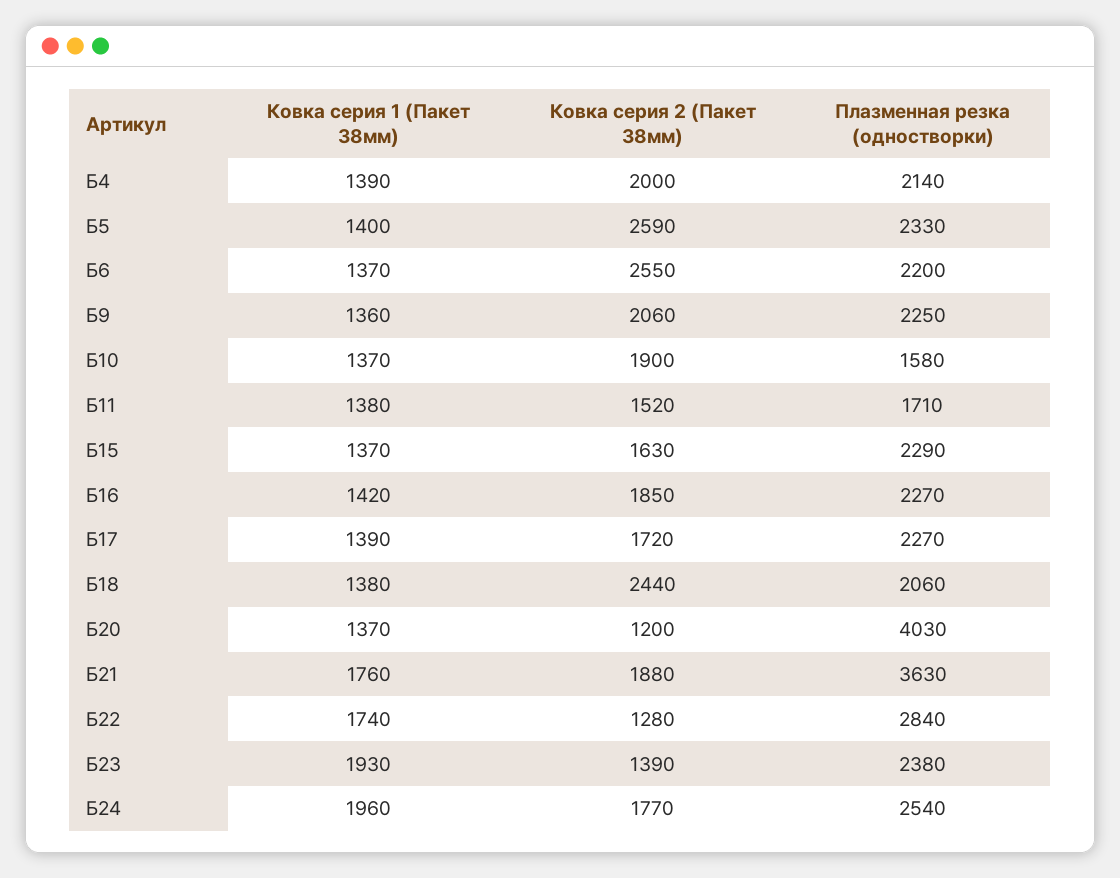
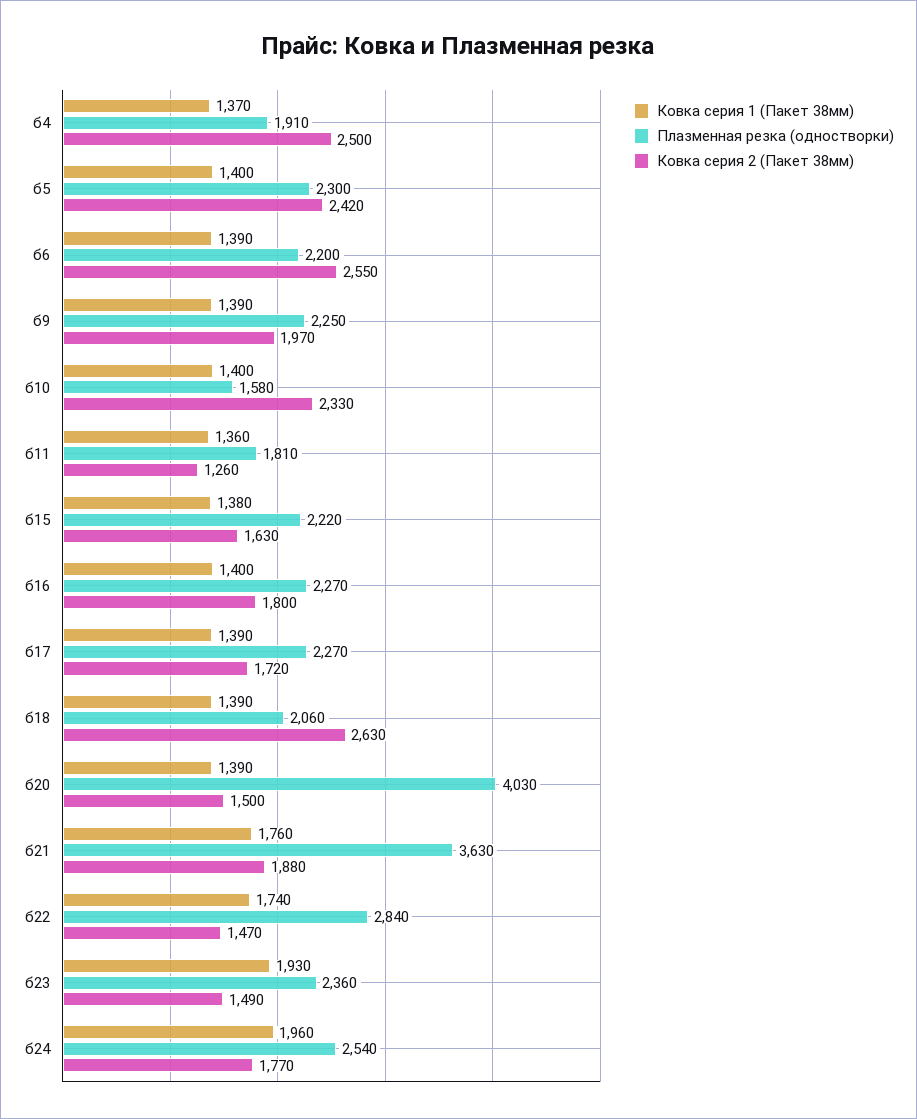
  {
    "Ковка серия 1 (Пакет 38мм)": {
-     "Б4": 1390,
+     "Б4": 1370,
      "Б5": 1400,
-     "Б6": 1370,
+     "Б6": 1390,
-     "Б9": 1360,
+     "Б9": 1390,
-     "Б10": 1370,
+     "Б10": 1400,
-     "Б11": 1380,
+     "Б11": 1360,
-     "Б15": 1370,
+     "Б15": 1380,
-     "Б16": 1420,
+     "Б16": 1400,
      "Б17": 1390,
-     "Б18": 1380,
+     "Б18": 1390,
-     "Б20": 1370,
+     "Б20": 1390,
      "Б21": 1760,
      "Б22": 1740,
      "Б23": 1930,
      "Б24": 1960
    },
    "Ковка серия 2 (Пакет 38мм)": {
-     "Б4": 2000,
+     "Б4": 2500,
-     "Б5": 2590,
+     "Б5": 2420,
      "Б6": 2550,
-     "Б9": 2060,
+     "Б9": 1970,
-     "Б10": 1900,
+     "Б10": 2330,
-     "Б11": 1520,
+     "Б11": 1260,
      "Б15": 1630,
-     "Б16": 1850,
+     "Б16": 1800,
      "Б17": 1720,
-     "Б18": 2440,
+     "Б18": 2630,
-     "Б20": 1200,
+     "Б20": 1500,
      "Б21": 1880,
-     "Б22": 1280,
+     "Б22": 1470,
-     "Б23": 1390,
+     "Б23": 1490,
      "Б24": 1770
    },
    "Плазменная резка (одностворки)": {
-     "Б4": 2140,
+     "Б4": 1910,
-     "Б5": 2330,
+     "Б5": 2300,
      "Б6": 2200,
      "Б9": 2250,
      "Б10": 1580,
-     "Б11": 1710,
+     "Б11": 1810,
-     "Б15": 2290,
+     "Б15": 2220,
      "Б16": 2270,
      "Б17": 2270,
      "Б18": 2060,
      "Б20": 4030,
      "Б21": 3630,
      "Б22": 2840,
-     "Б23": 2380,
+     "Б23": 2360,
      "Б24": 2540
    }
  }

